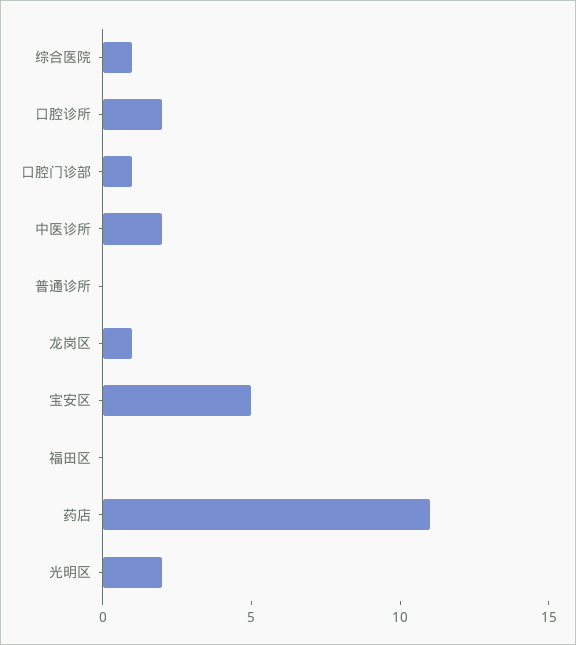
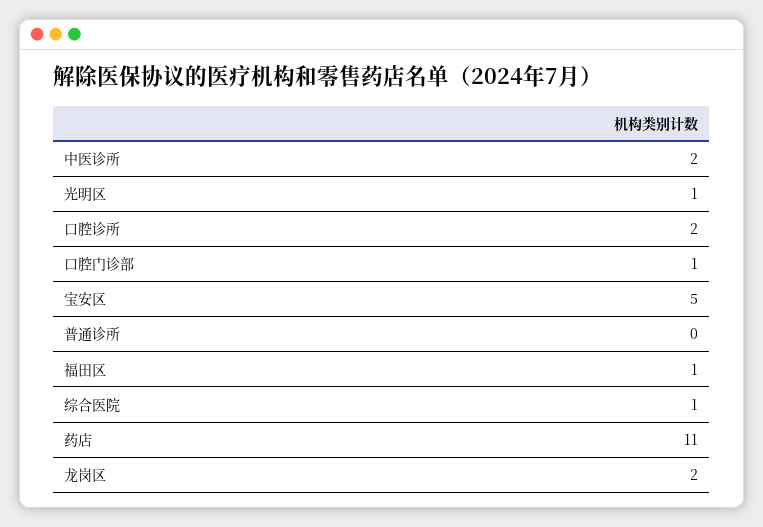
  {
    "综合医院": 1,
    "口腔诊所": 2,
    "口腔门诊部": 1,
    "中医诊所": 2,
    "普通诊所": 0,
-   "龙岗区": 1,
+   "龙岗区": 2,
    "宝安区": 5,
-   "福田区": 0,
+   "福田区": 1,
    "药店": 11,
-   "光明区": 2
+   "光明区": 1
  }

